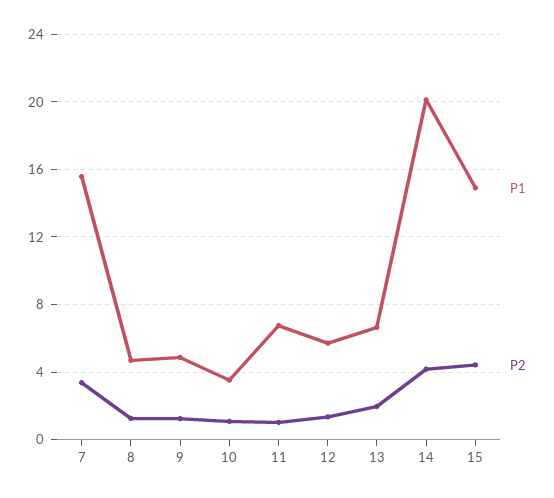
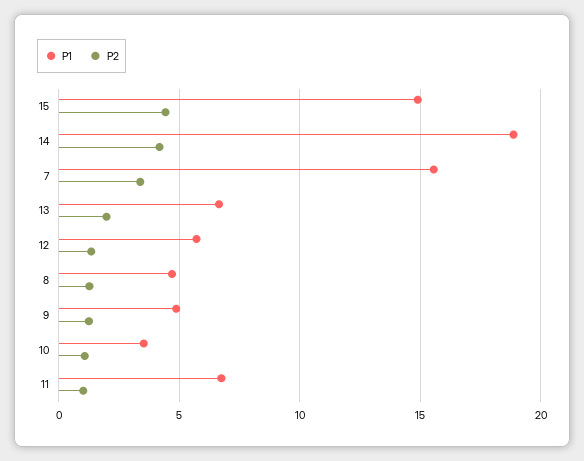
  {
    "P1": {
      "7": 15.5,
      "8": 4.5,
      "9": 5,
      "10": 3.5,
      "11": 7,
      "12": 5.5,
      "13": 6.5,
-     "14": 20,
+     "14": 19,
      "15": 15
    },
    "P2": {
      "7": 3.5,
      "8": 1.5,
      "9": 1.5,
      "10": 1,
      "11": 1,
      "12": 1.5,
      "13": 2,
      "14": 4,
      "15": 4.5
    }
  }

